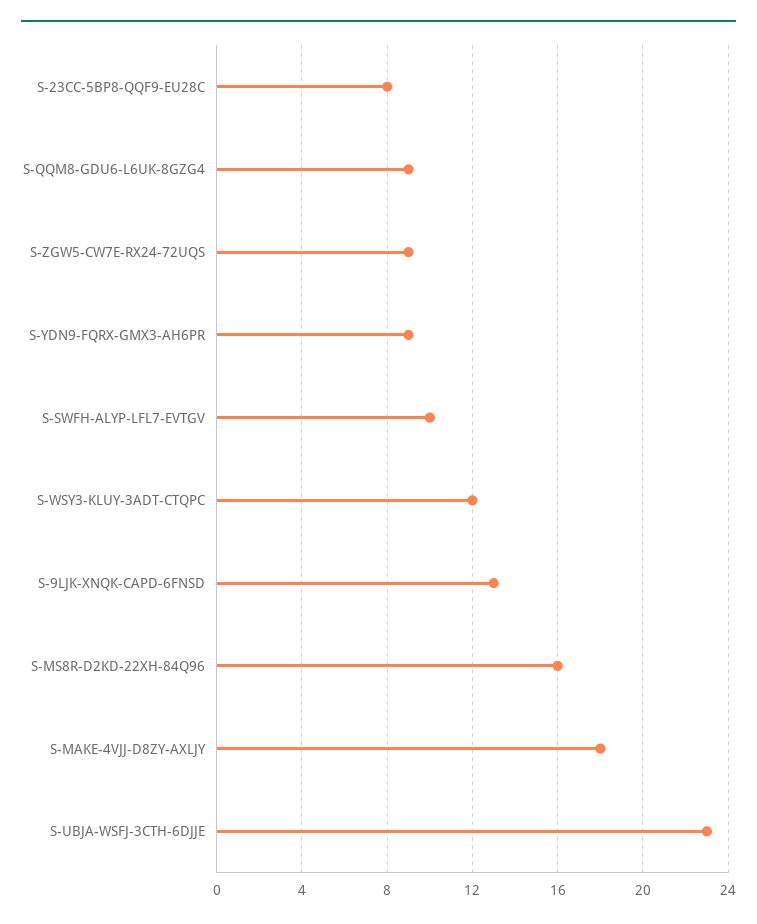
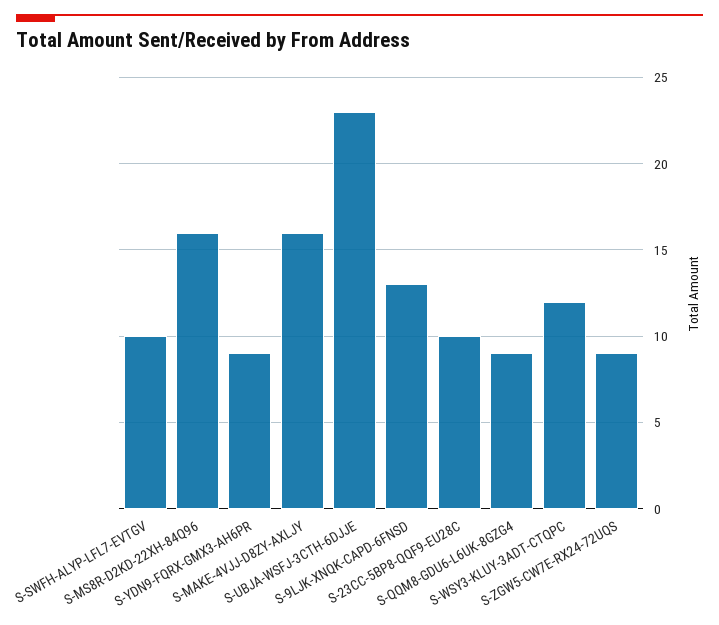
  {
-   "S-23CC-5BP8-QQF9-EU28C": 8,
+   "S-23CC-5BP8-QQF9-EU28C": 10,
    "S-QQM8-GDU6-L6UK-8GZG4": 9,
    "S-ZGW5-CW7E-RX24-72UQS": 9,
    "S-YDN9-FQRX-GMX3-AH6PR": 9,
    "S-SWFH-ALYP-LFL7-EVTGV": 10,
    "S-WSY3-KLUY-3ADT-CTQPC": 12,
    "S-9LJK-XNQK-CAPD-6FNSD": 13,
    "S-MS8R-D2KD-22XH-84Q96": 16,
-   "S-MAKE-4VJJ-D8ZY-AXLJY": 18,
+   "S-MAKE-4VJJ-D8ZY-AXLJY": 16,
    "S-UBJA-WSFJ-3CTH-6DJJE": 23
  }

